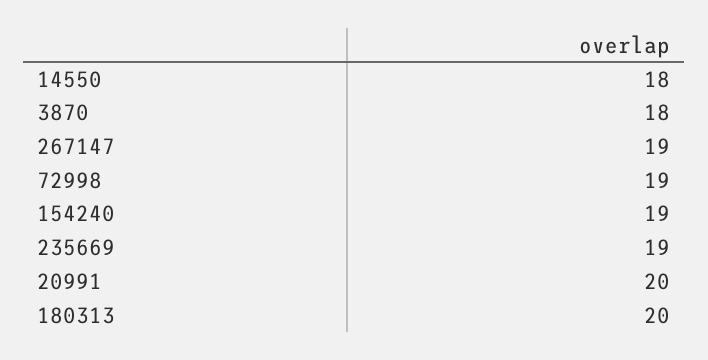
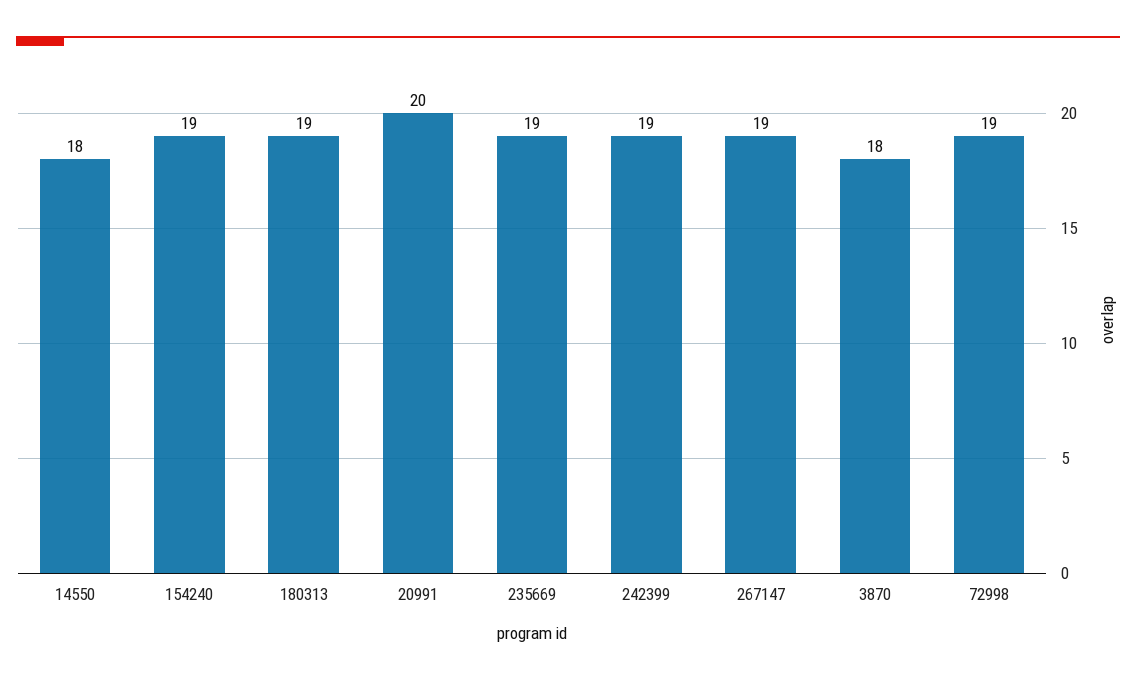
  {
    "14550": 18,
    "3870": 18,
    "267147": 19,
    "72998": 19,
    "154240": 19,
    "235669": 19,
    "20991": 20,
-   "180313": 20
+   "180313": 19,
+   "242399": 19
  }

